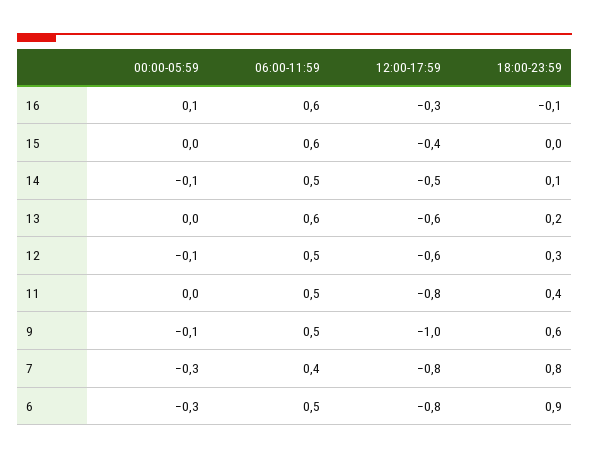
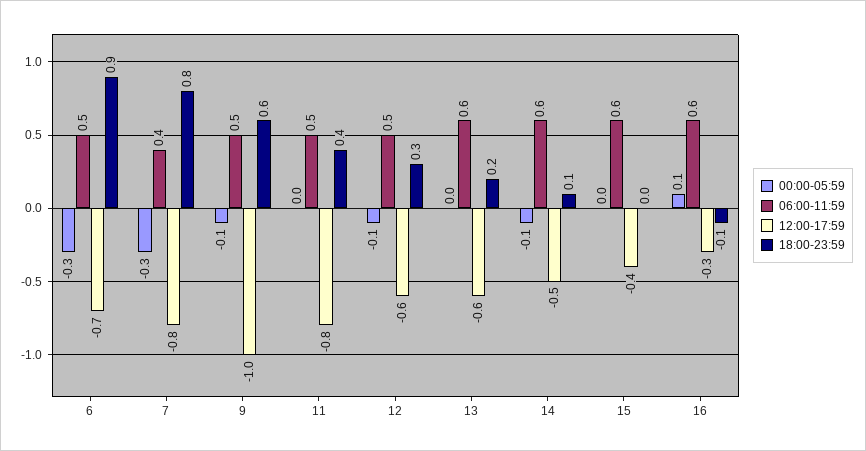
  {
    "00:00-05:59": {
      "16": 0.1,
      "15": 0,
      "14": -0.1,
      "13": 0,
      "12": -0.1,
      "11": 0,
      "9": -0.1,
      "7": -0.3,
      "6": -0.3
    },
    "06:00-11:59": {
      "16": 0.6,
      "15": 0.6,
-     "14": 0.5,
+     "14": 0.6,
      "13": 0.6,
      "12": 0.5,
      "11": 0.5,
      "9": 0.5,
      "7": 0.4,
      "6": 0.5
    },
    "12:00-17:59": {
      "16": -0.3,
      "15": -0.4,
      "14": -0.5,
      "13": -0.6,
      "12": -0.6,
      "11": -0.8,
      "9": -1,
      "7": -0.8,
-     "6": -0.8
+     "6": -0.7
    },
    "18:00-23:59": {
      "16": -0.1,
      "15": 0,
      "14": 0.1,
      "13": 0.2,
      "12": 0.3,
      "11": 0.4,
      "9": 0.6,
      "7": 0.8,
      "6": 0.9
    }
  }

